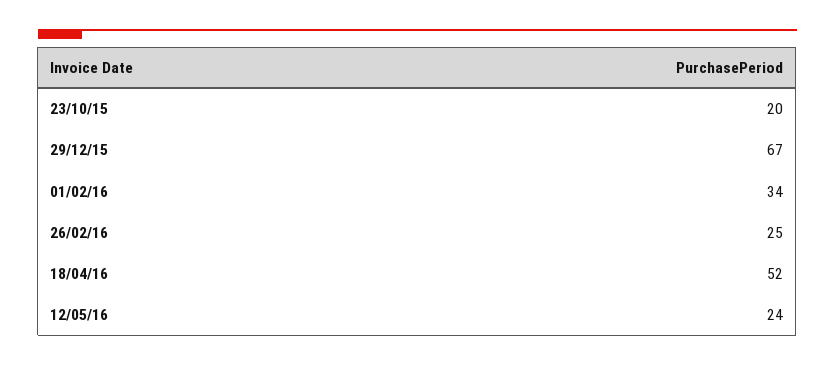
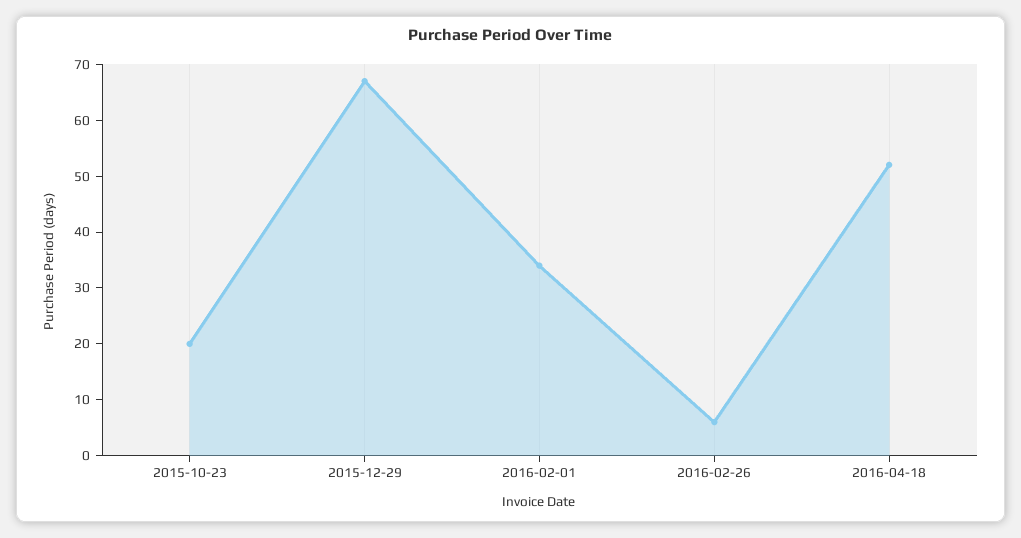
  {
    "23/10/15": 20,
    "29/12/15": 67,
    "01/02/16": 34,
-   "26/02/16": 25,
+   "26/02/16": 5,
-   "18/04/16": 52,
+   "18/04/16": 52
-   "12/05/16": 24
  }

